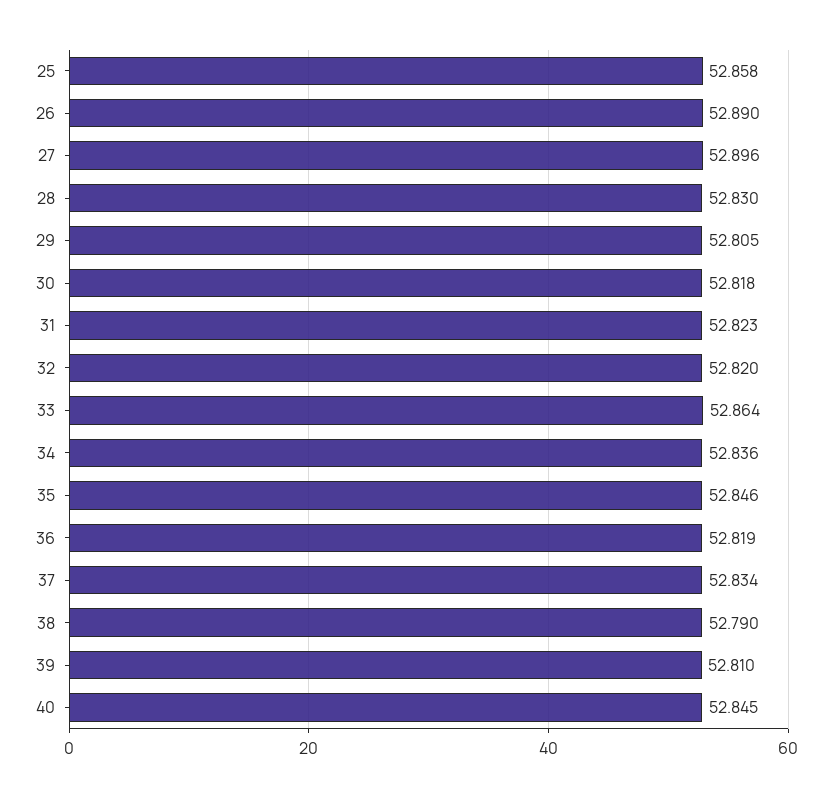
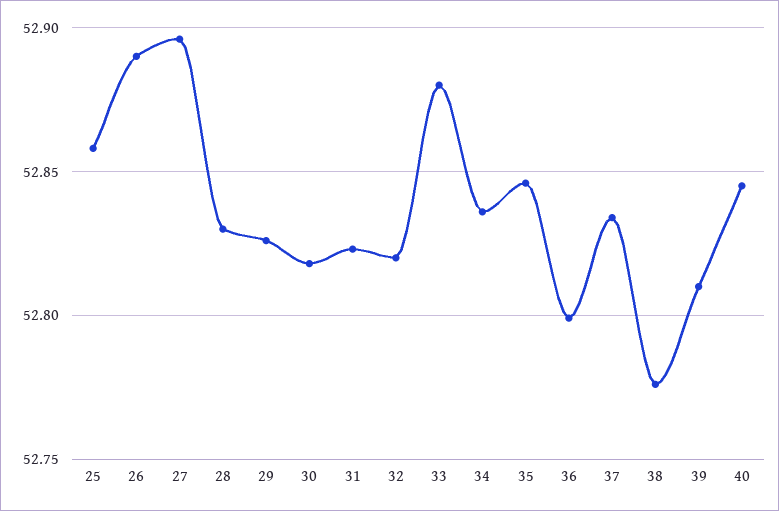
  {
    "25": 52.858,
    "26": 52.89,
    "27": 52.896,
    "28": 52.83,
-   "29": 52.805,
+   "29": 52.825,
    "30": 52.818,
    "31": 52.823,
    "32": 52.82,
-   "33": 52.864,
+   "33": 52.88,
    "34": 52.836,
    "35": 52.846,
-   "36": 52.819,
+   "36": 52.8,
    "37": 52.834,
-   "38": 52.79,
+   "38": 52.775,
    "39": 52.81,
    "40": 52.845
  }

